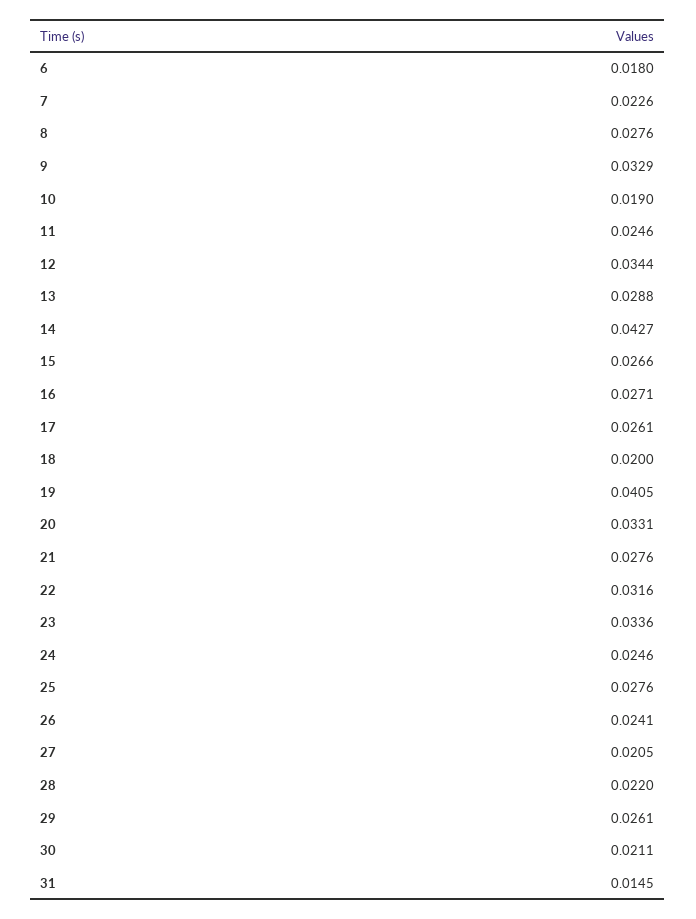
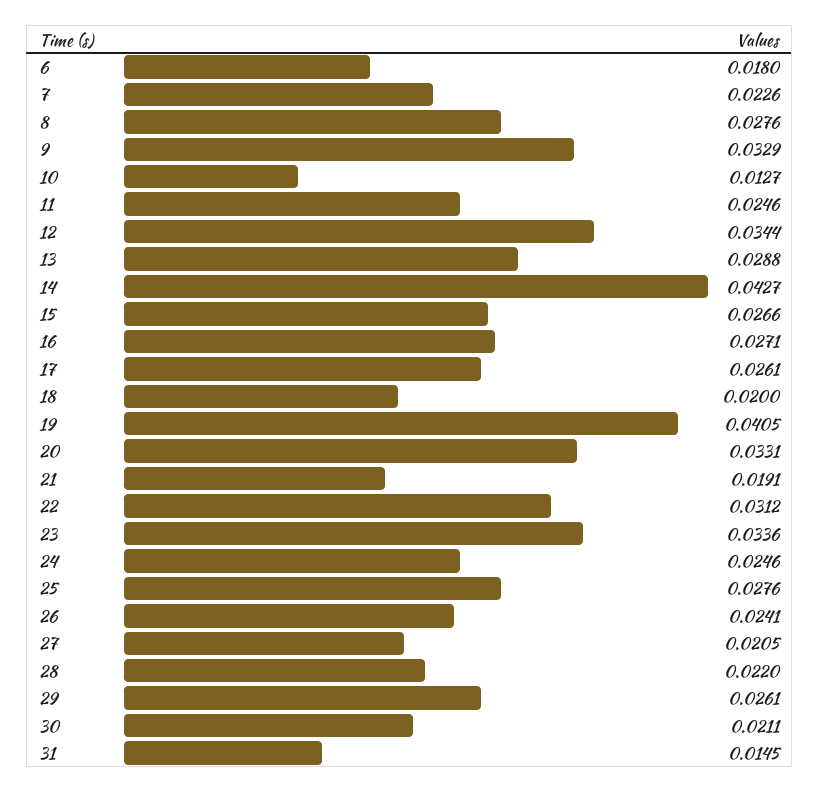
  {
    "6": 0.018,
    "7": 0.0226,
    "8": 0.0276,
    "9": 0.0329,
-   "10": 0.019,
+   "10": 0.0127,
    "11": 0.0246,
    "12": 0.0344,
    "13": 0.0288,
    "14": 0.0427,
    "15": 0.0266,
    "16": 0.0271,
    "17": 0.0261,
    "18": 0.02,
    "19": 0.0405,
    "20": 0.0331,
-   "21": 0.0276,
+   "21": 0.0191,
-   "22": 0.0316,
+   "22": 0.0312,
    "23": 0.0336,
    "24": 0.0246,
    "25": 0.0276,
    "26": 0.0241,
    "27": 0.0205,
    "28": 0.022,
    "29": 0.0261,
    "30": 0.0211,
    "31": 0.0145
  }

